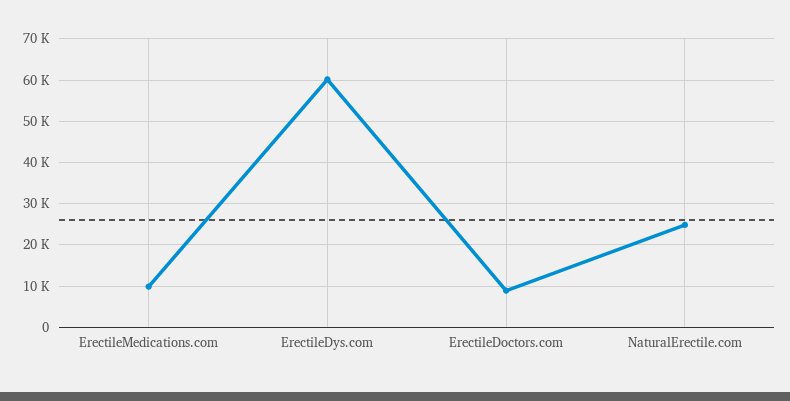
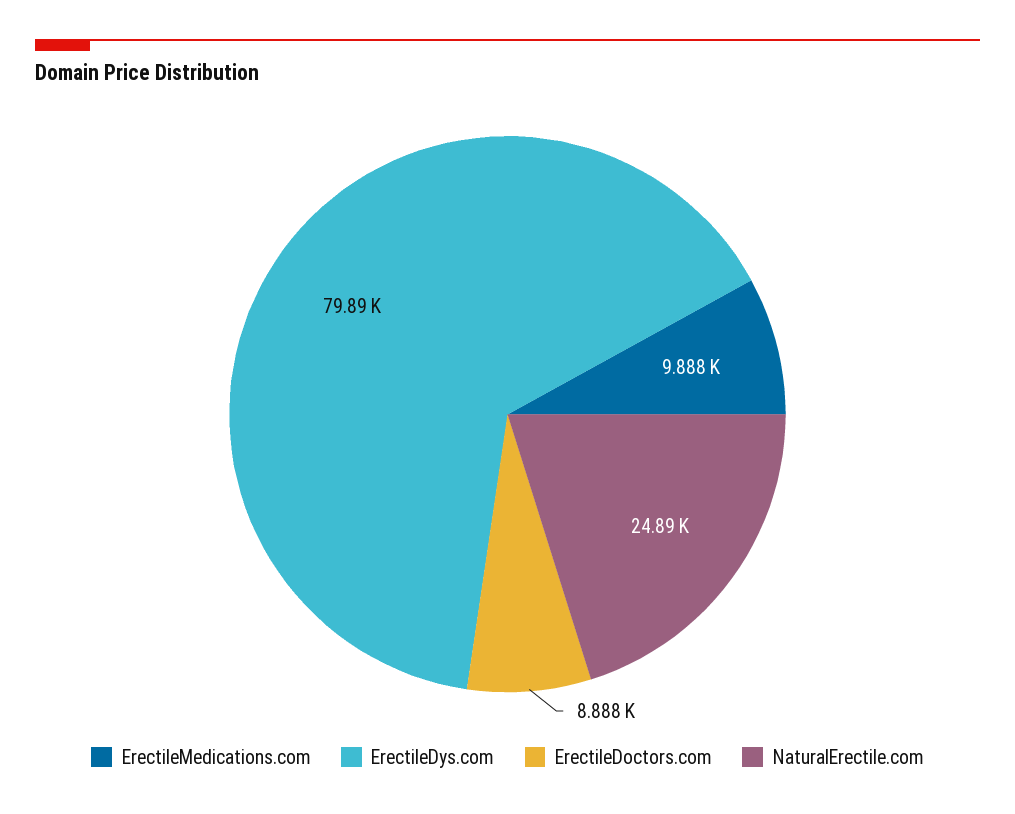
  {
    "ErectileMedications.com": 9888,
-   "ErectileDys.com": 60000,
+   "ErectileDys.com": 79890,
    "ErectileDoctors.com": 8888,
    "NaturalErectile.com": 24890
  }

